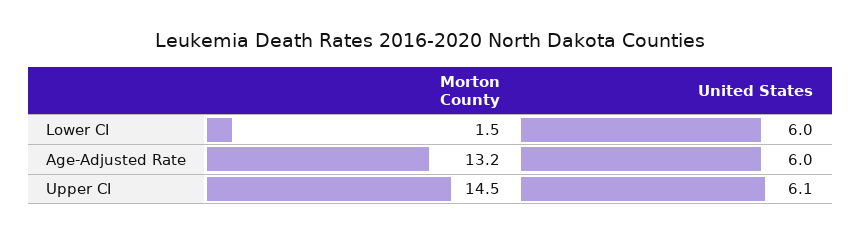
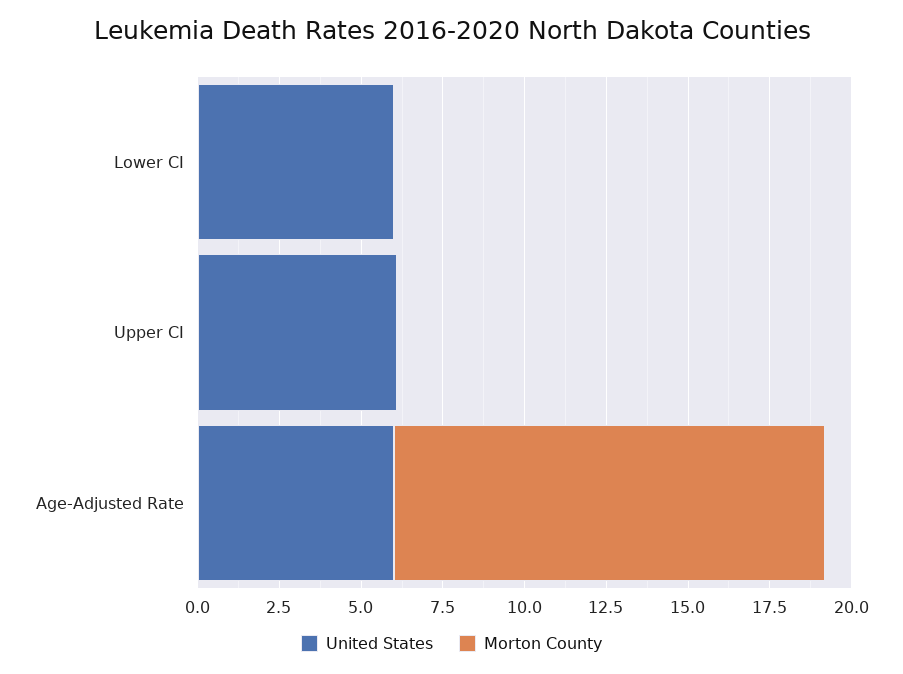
  {
    "Morton County": {
-     "Lower CI": 1.5,
+     "Lower CI": 0,
      "Age-Adjusted Rate": 13.2,
-     "Upper CI": 14.5
+     "Upper CI": 0
    },
    "United States": {
      "Lower CI": 6,
      "Age-Adjusted Rate": 6,
      "Upper CI": 6.1
    }
  }

